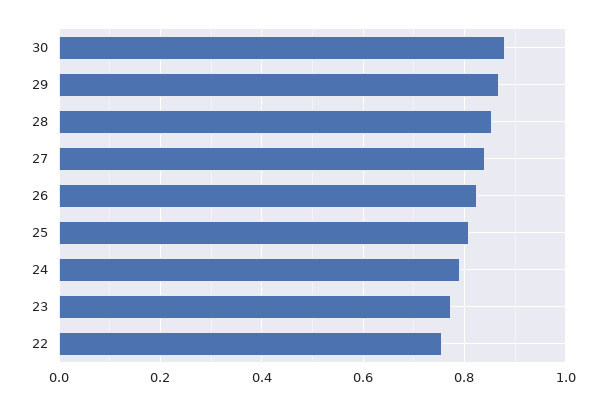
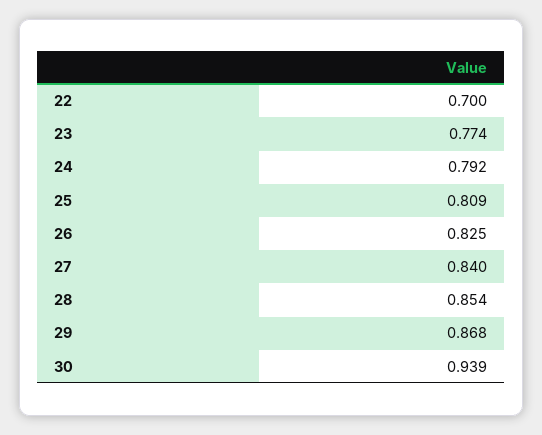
  {
-   "30": 0.88,
+   "30": 0.939,
    "29": 0.868,
    "28": 0.854,
    "27": 0.84,
    "26": 0.825,
    "25": 0.809,
    "24": 0.792,
    "23": 0.774,
-   "22": 0.76
+   "22": 0.7
  }

